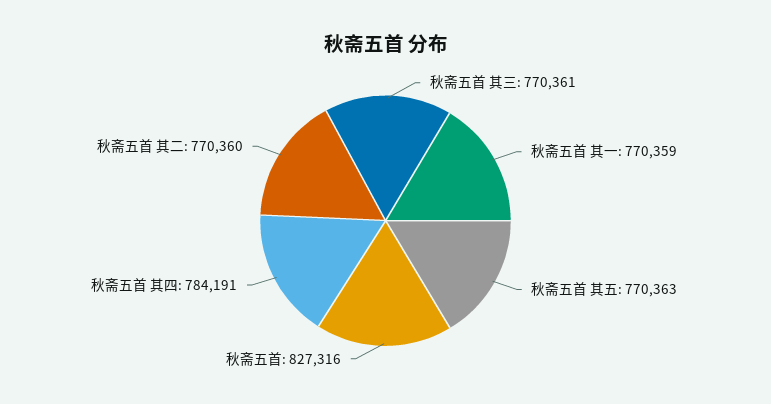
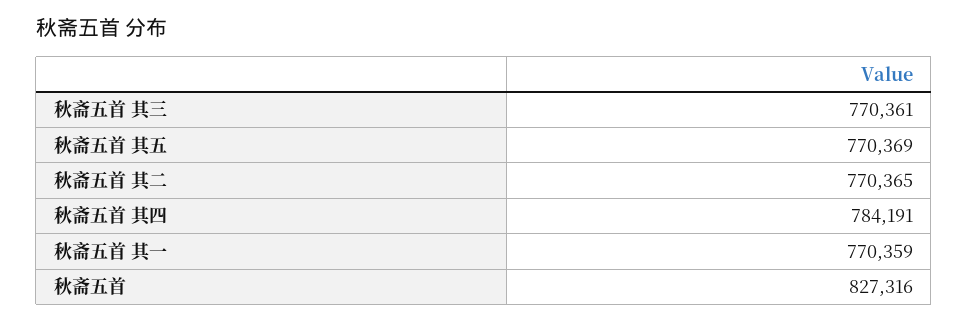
  {
    "秋斋五首 其三": 770361,
    "秋斋五首 其一": 770359,
-   "秋斋五首 其五": 770363,
+   "秋斋五首 其五": 770369,
    "秋斋五首": 827316,
    "秋斋五首 其四": 784191,
-   "秋斋五首 其二": 770360
+   "秋斋五首 其二": 770365
  }

